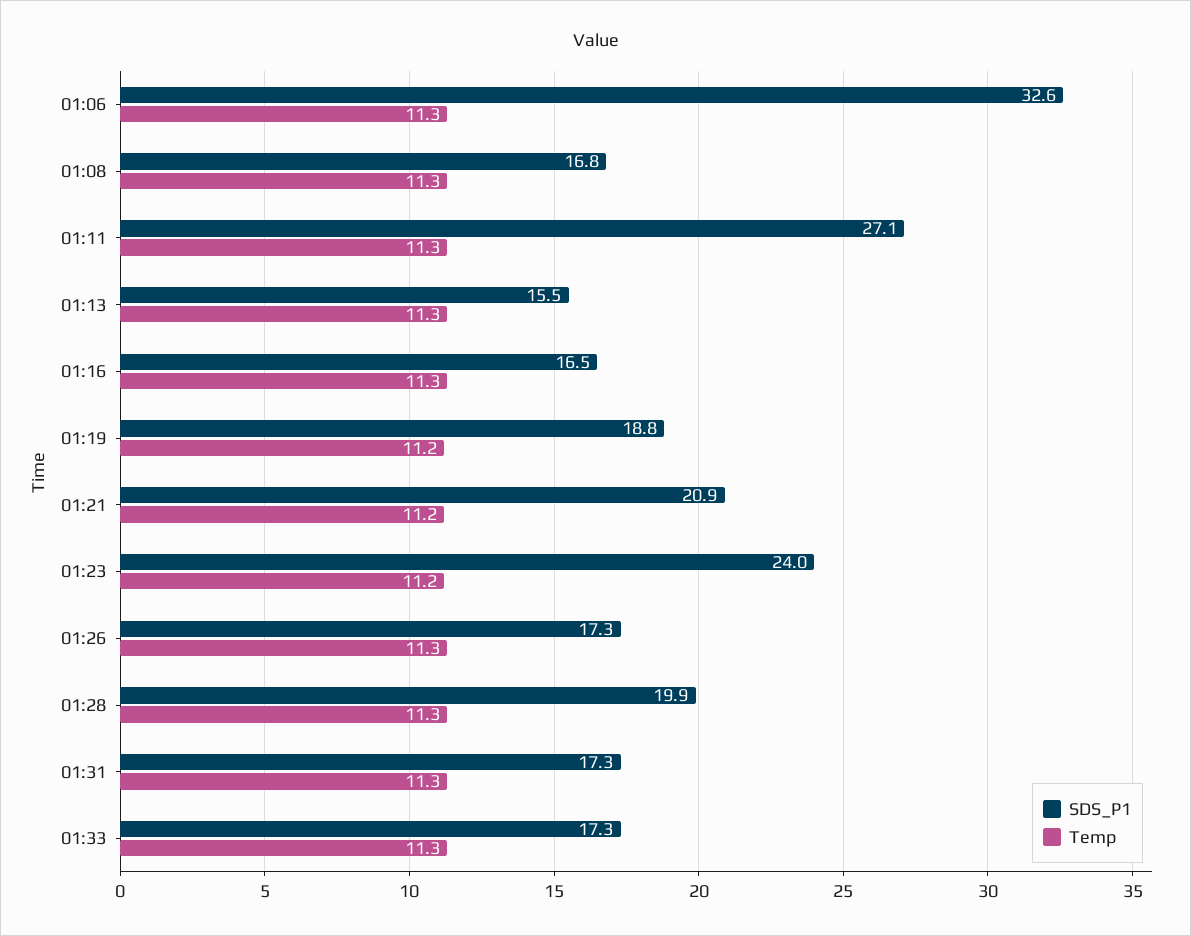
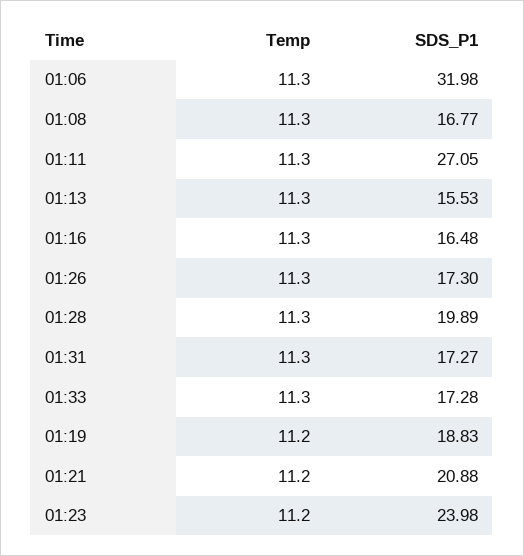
  {
    "SDS_P1": {
-     "01:06": 32.6,
+     "01:06": 31.98,
      "01:08": 16.77,
      "01:11": 27.05,
      "01:13": 15.53,
      "01:16": 16.48,
      "01:19": 18.83,
      "01:21": 20.88,
      "01:23": 23.98,
      "01:26": 17.3,
      "01:28": 19.89,
      "01:31": 17.27,
      "01:33": 17.28
    },
    "Temp": {
      "01:06": 11.3,
      "01:08": 11.3,
      "01:11": 11.3,
      "01:13": 11.3,
      "01:16": 11.3,
      "01:19": 11.2,
      "01:21": 11.2,
      "01:23": 11.2,
      "01:26": 11.3,
      "01:28": 11.3,
      "01:31": 11.3,
      "01:33": 11.3
    }
  }

